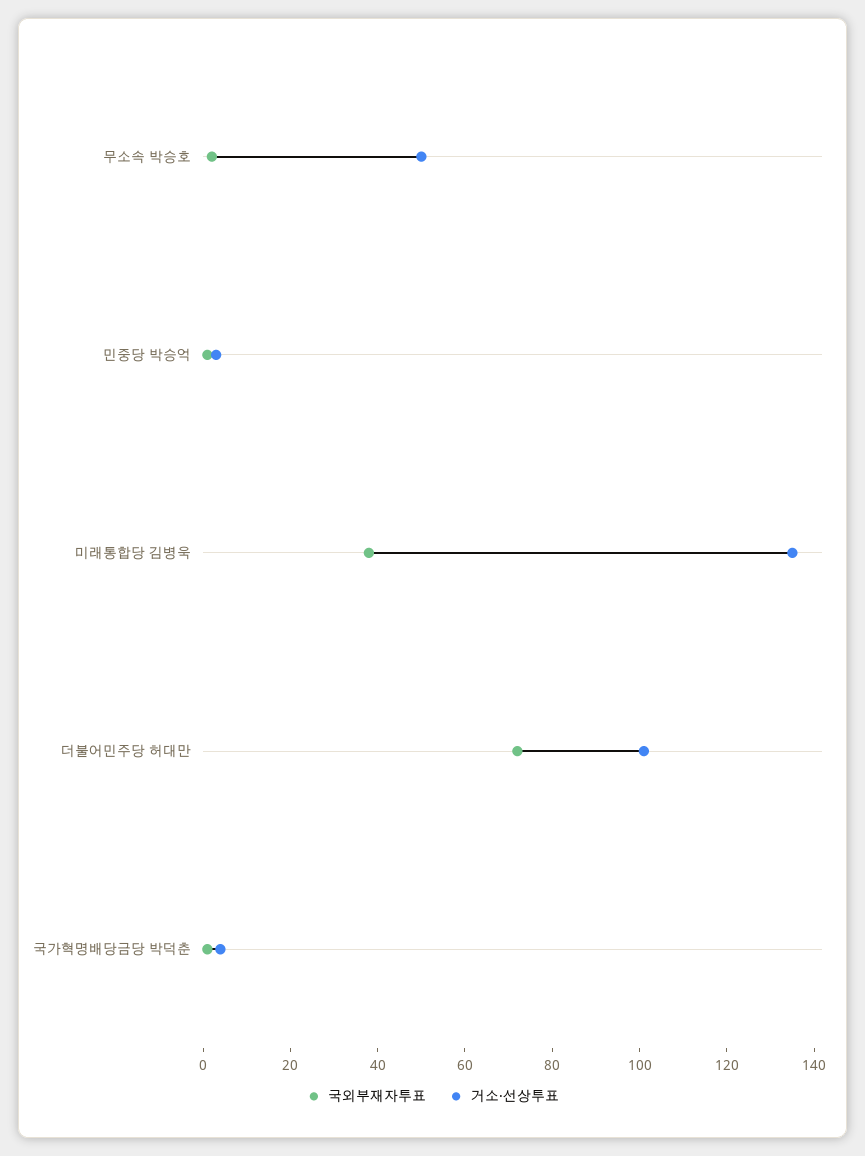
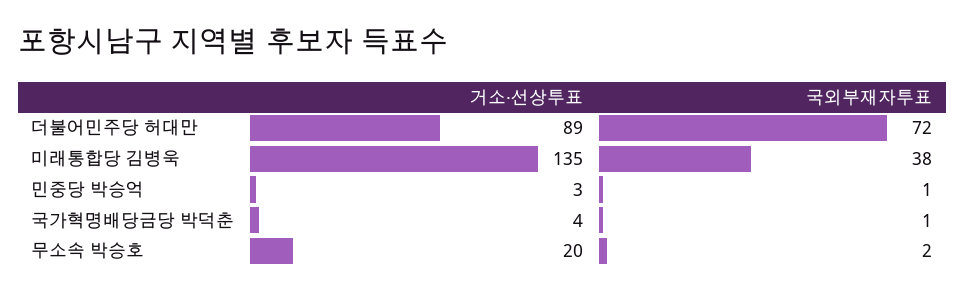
  {
    "국외부재자투표": {
      "무소속 박승호": 2,
      "민중당 박승억": 1,
      "미래통합당 김병욱": 38,
      "더불어민주당 허대만": 72,
      "국가혁명배당금당 박덕춘": 1
    },
    "거소·선상투표": {
-     "무소속 박승호": 50,
+     "무소속 박승호": 20,
      "민중당 박승억": 3,
      "미래통합당 김병욱": 135,
-     "더불어민주당 허대만": 100,
+     "더불어민주당 허대만": 89,
      "국가혁명배당금당 박덕춘": 4
    }
  }

